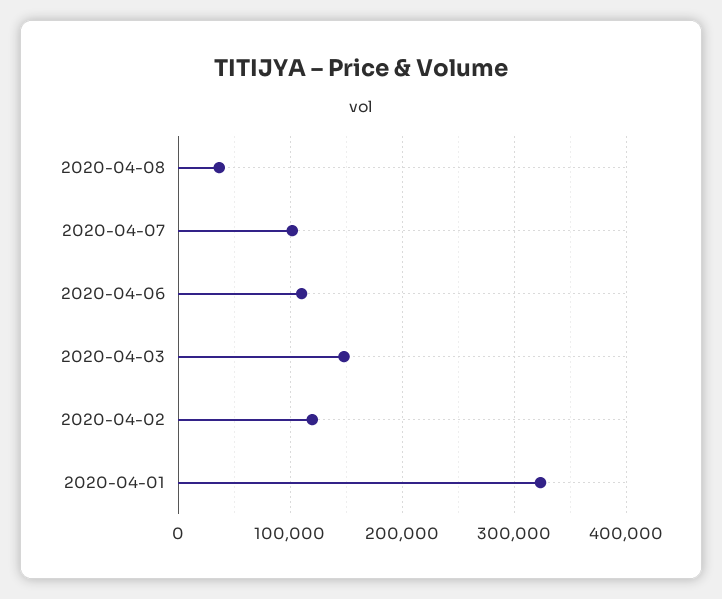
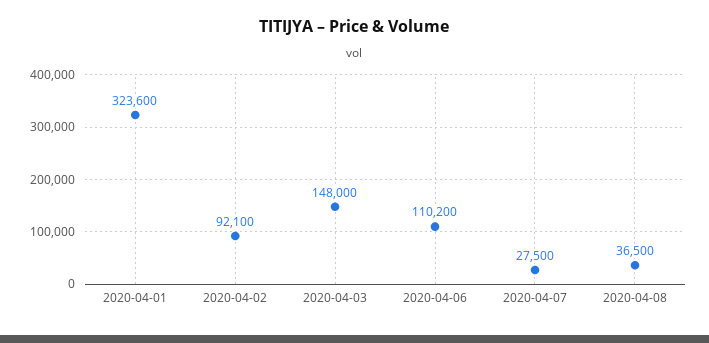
  {
    "2020-04-08": 36500,
-   "2020-04-07": 100000,
+   "2020-04-07": 27500,
    "2020-04-06": 110200,
    "2020-04-03": 148000,
-   "2020-04-02": 120000,
+   "2020-04-02": 92100,
    "2020-04-01": 323600
  }

